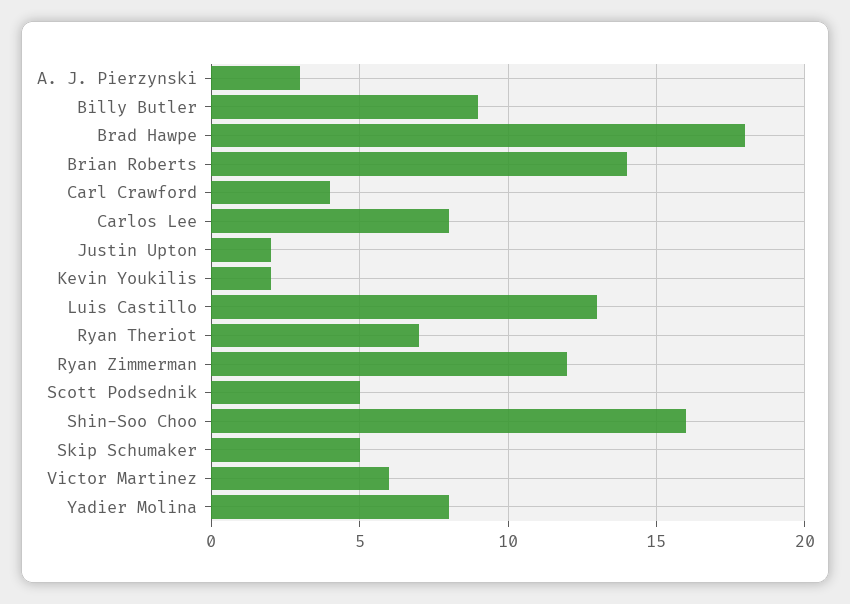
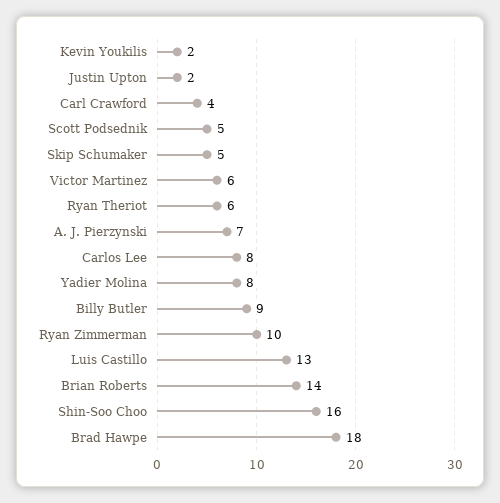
  {
-   "A. J. Pierzynski": 3,
+   "A. J. Pierzynski": 7,
    "Billy Butler": 9,
    "Brad Hawpe": 18,
    "Brian Roberts": 14,
    "Carl Crawford": 4,
    "Carlos Lee": 8,
    "Justin Upton": 2,
    "Kevin Youkilis": 2,
    "Luis Castillo": 13,
-   "Ryan Theriot": 7,
+   "Ryan Theriot": 6,
-   "Ryan Zimmerman": 12,
+   "Ryan Zimmerman": 10,
    "Scott Podsednik": 5,
    "Shin-Soo Choo": 16,
    "Skip Schumaker": 5,
    "Victor Martinez": 6,
    "Yadier Molina": 8
  }

